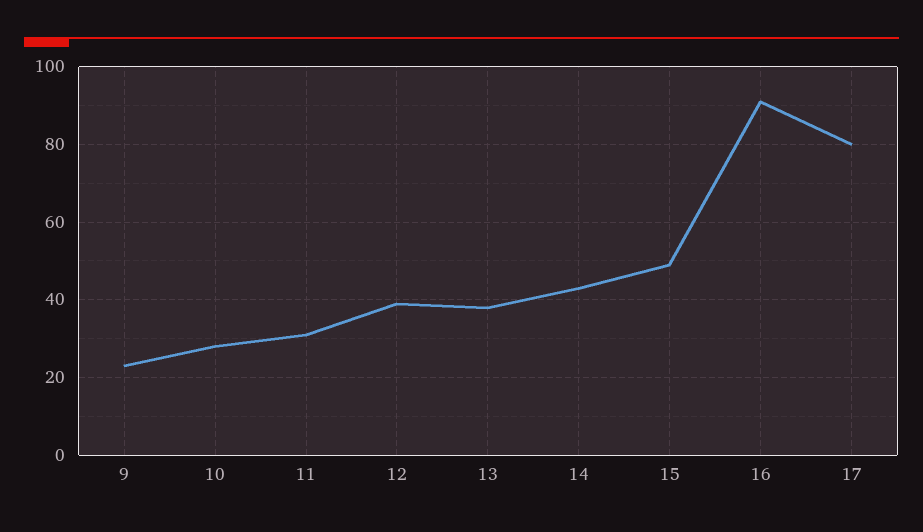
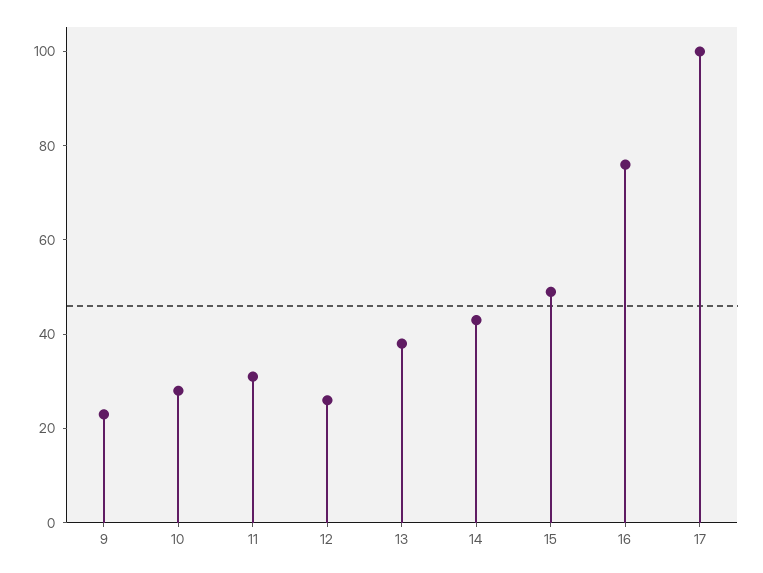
  {
    "9": 25,
    "10": 30,
    "11": 30,
-   "12": 40,
+   "12": 25,
    "13": 40,
    "14": 45,
    "15": 50,
-   "16": 90,
+   "16": 75,
-   "17": 80
+   "17": 100
  }

